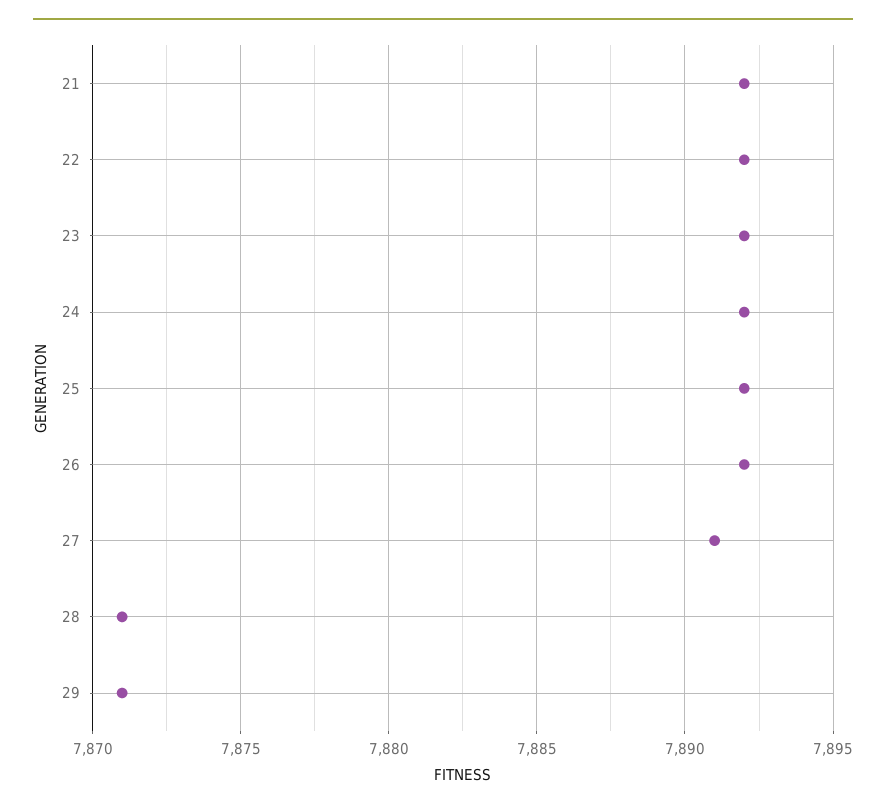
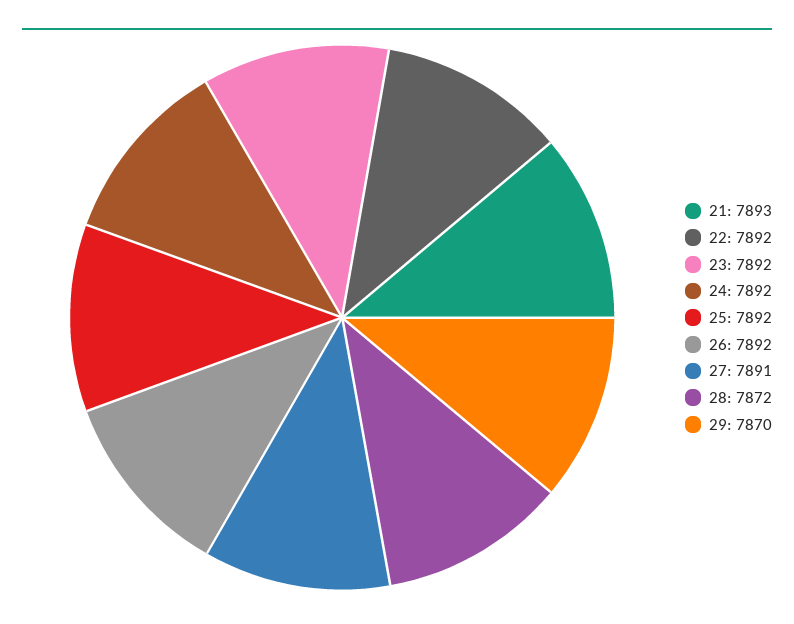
  {
-   "21": 7892,
+   "21": 7893,
    "22": 7892,
    "23": 7892,
    "24": 7892,
    "25": 7892,
    "26": 7892,
    "27": 7891,
-   "28": 7871,
+   "28": 7872,
-   "29": 7871
+   "29": 7870
  }

